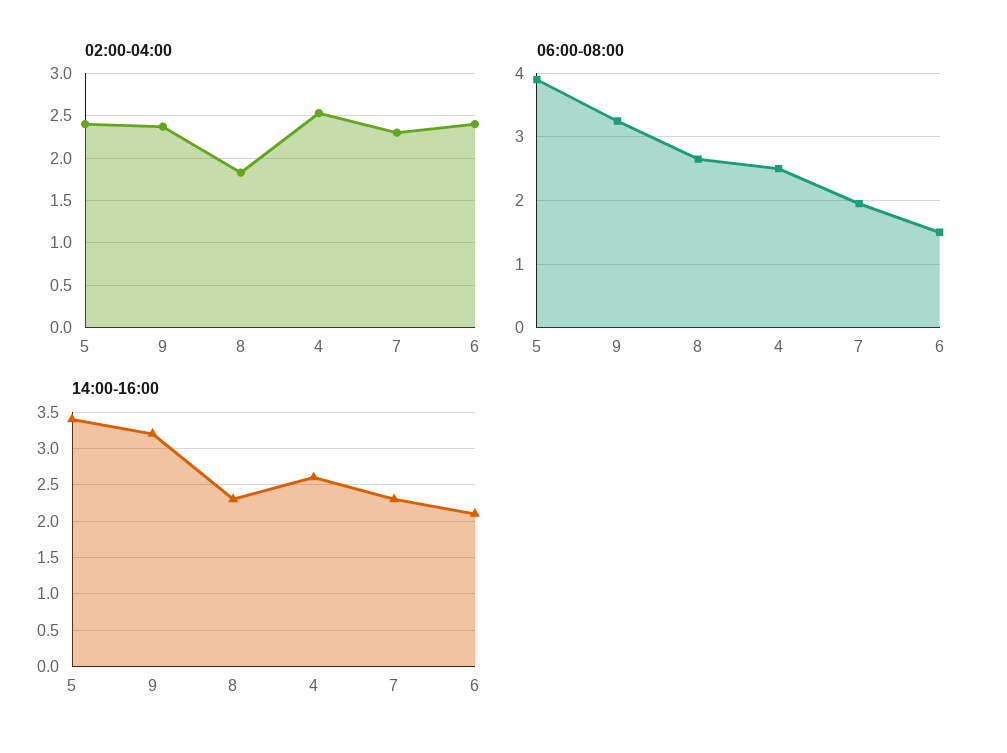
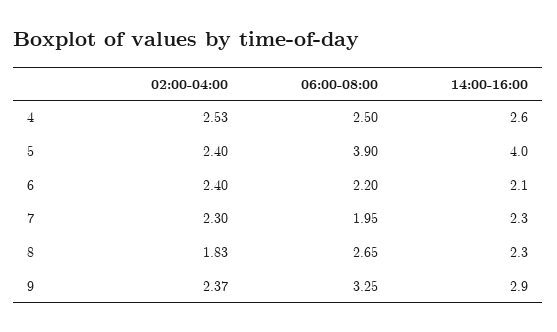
  {
    "02:00-04:00": {
      "5": 2.4,
      "9": 2.37,
      "8": 1.83,
      "4": 2.53,
      "7": 2.3,
      "6": 2.4
    },
    "06:00-08:00": {
      "5": 3.9,
      "9": 3.25,
      "8": 2.65,
      "4": 2.5,
      "7": 1.95,
-     "6": 1.5
+     "6": 2.2
    },
    "14:00-16:00": {
-     "5": 3.4,
+     "5": 4,
-     "9": 3.2,
+     "9": 2.9,
      "8": 2.3,
      "4": 2.6,
      "7": 2.3,
      "6": 2.1
    }
  }

